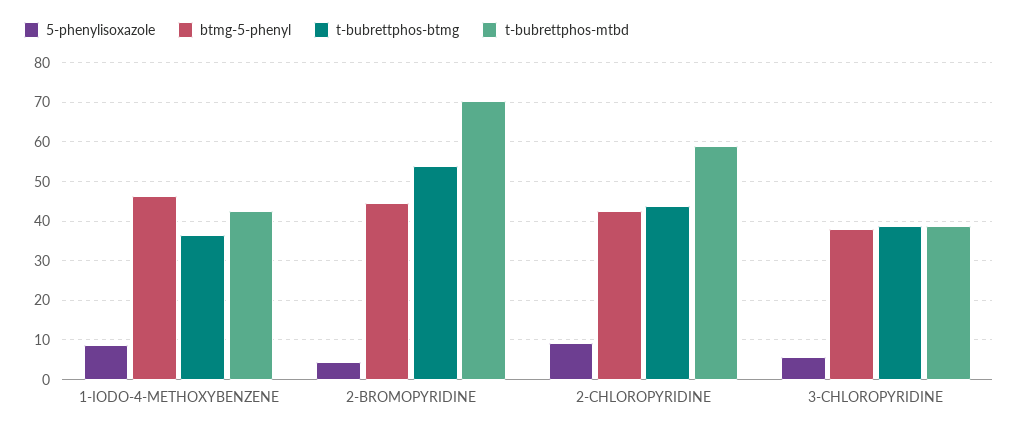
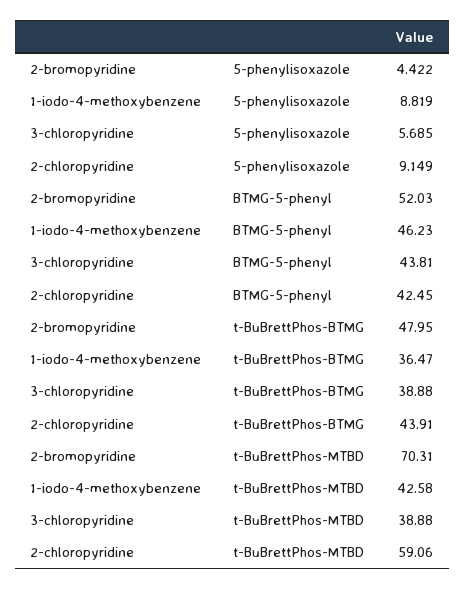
  {
    "5-phenylisoxazole": {
      "1-IODO-4-METHOXYBENZENE": 8.819,
      "2-BROMOPYRIDINE": 4.422,
      "2-CHLOROPYRIDINE": 9.149,
      "3-CHLOROPYRIDINE": 5.685
    },
    "btmg-5-phenyl": {
      "1-IODO-4-METHOXYBENZENE": 46.23,
-     "2-BROMOPYRIDINE": 44,
+     "2-BROMOPYRIDINE": 52.03,
      "2-CHLOROPYRIDINE": 42.45,
-     "3-CHLOROPYRIDINE": 38
+     "3-CHLOROPYRIDINE": 43.81
    },
    "t-bubrettphos-btmg": {
      "1-IODO-4-METHOXYBENZENE": 36.47,
-     "2-BROMOPYRIDINE": 54,
+     "2-BROMOPYRIDINE": 47.95,
      "2-CHLOROPYRIDINE": 43.91,
      "3-CHLOROPYRIDINE": 38.88
    },
    "t-bubrettphos-mtbd": {
      "1-IODO-4-METHOXYBENZENE": 42.58,
      "2-BROMOPYRIDINE": 70.31,
      "2-CHLOROPYRIDINE": 59.06,
      "3-CHLOROPYRIDINE": 38.88
    }
  }

